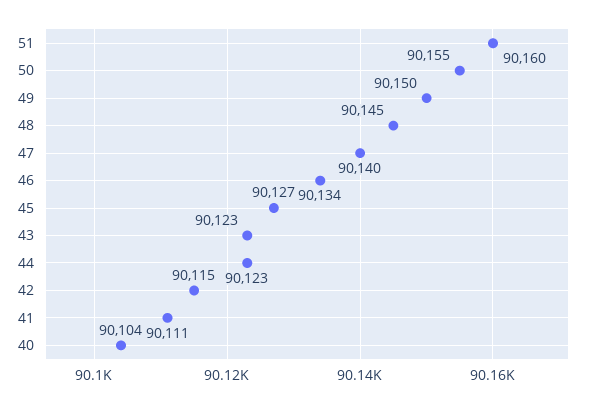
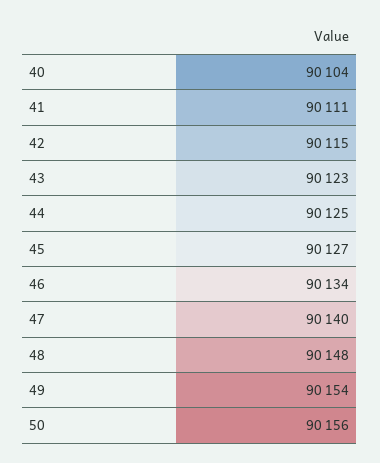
  {
-   "51": 90160,
-   "50": 90155,
+   "50": 90156,
-   "49": 90150,
+   "49": 90154,
-   "48": 90145,
+   "48": 90148,
    "47": 90140,
    "46": 90134,
    "45": 90127,
    "43": 90123,
-   "44": 90123,
+   "44": 90125,
    "42": 90115,
    "41": 90111,
    "40": 90104
  }

